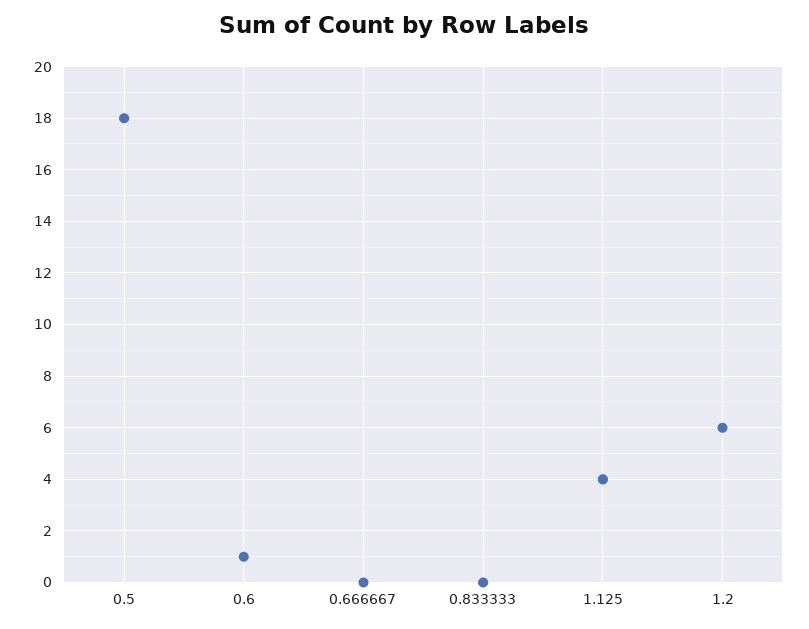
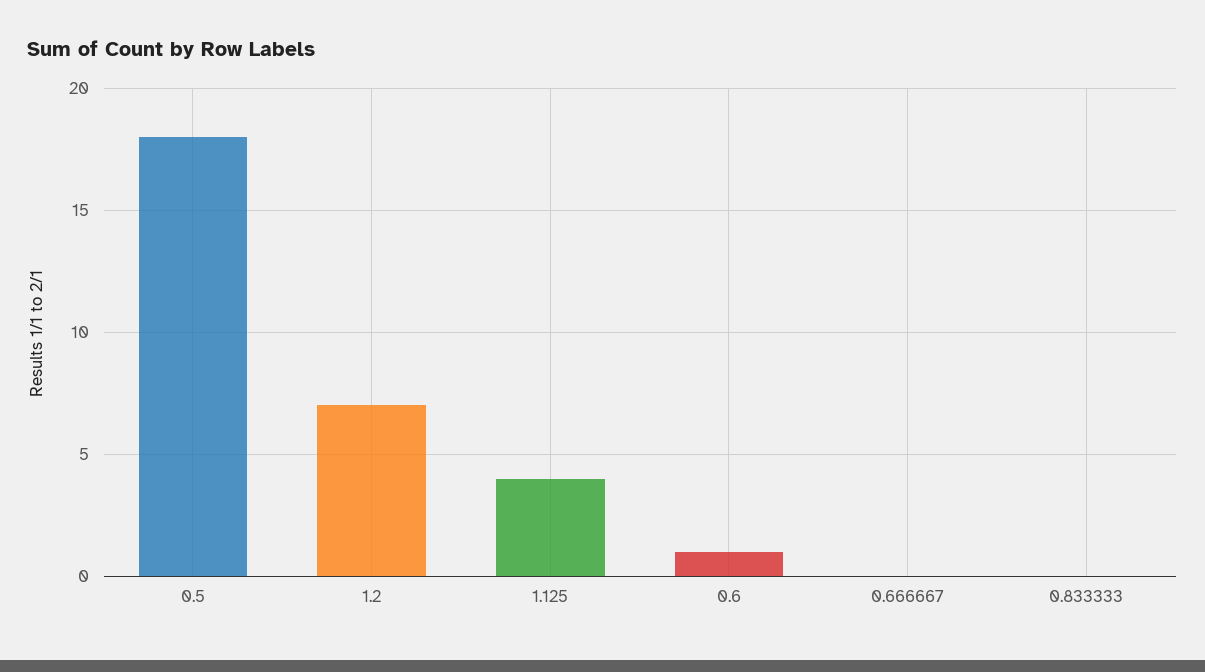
  {
    "0.5": 18,
    "0.6": 1,
    "0.666667": 0,
    "0.833333": 0,
    "1.125": 4,
-   "1.2": 6
+   "1.2": 7
  }

